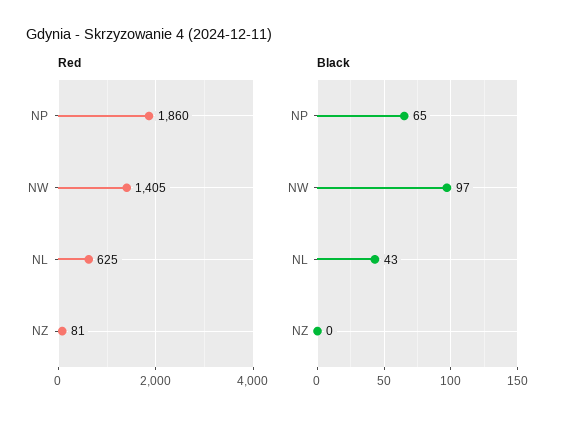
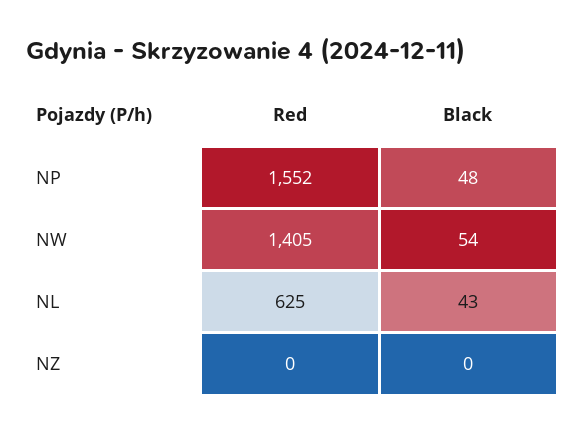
  {
    "Red": {
-     "NP": 1860,
+     "NP": 1552,
      "NW": 1405,
      "NL": 625,
-     "NZ": 81
+     "NZ": 0
    },
    "Black": {
-     "NP": 65,
+     "NP": 48,
-     "NW": 97,
+     "NW": 54,
      "NL": 43,
      "NZ": 0
    }
  }

